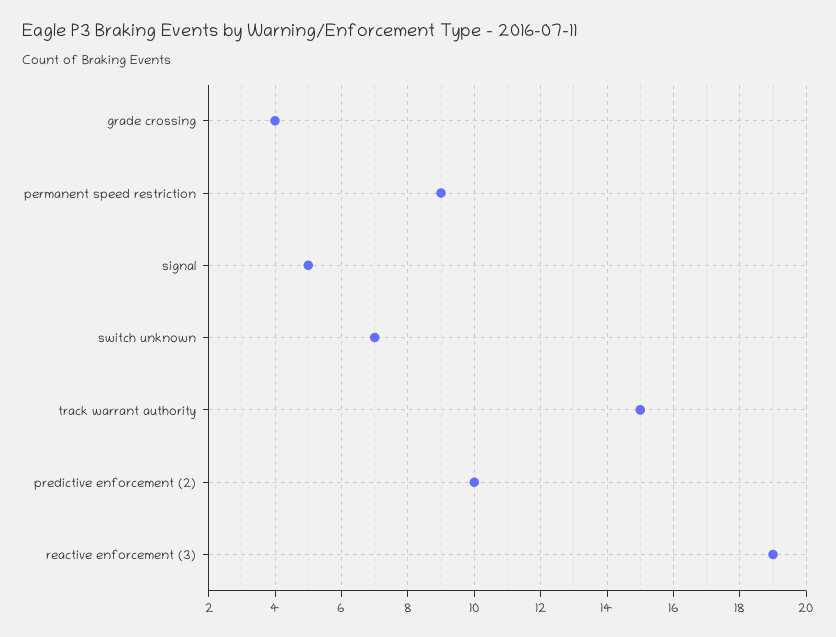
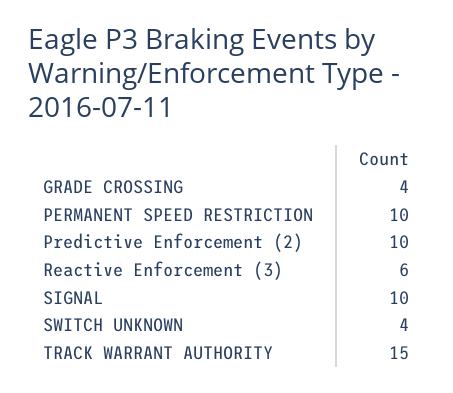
  {
    "grade crossing": 4,
-   "permanent speed restriction": 9,
+   "permanent speed restriction": 10,
-   "signal": 5,
+   "signal": 10,
-   "switch unknown": 7,
+   "switch unknown": 4,
    "track warrant authority": 15,
    "predictive enforcement (2)": 10,
-   "reactive enforcement (3)": 19
+   "reactive enforcement (3)": 6
  }

